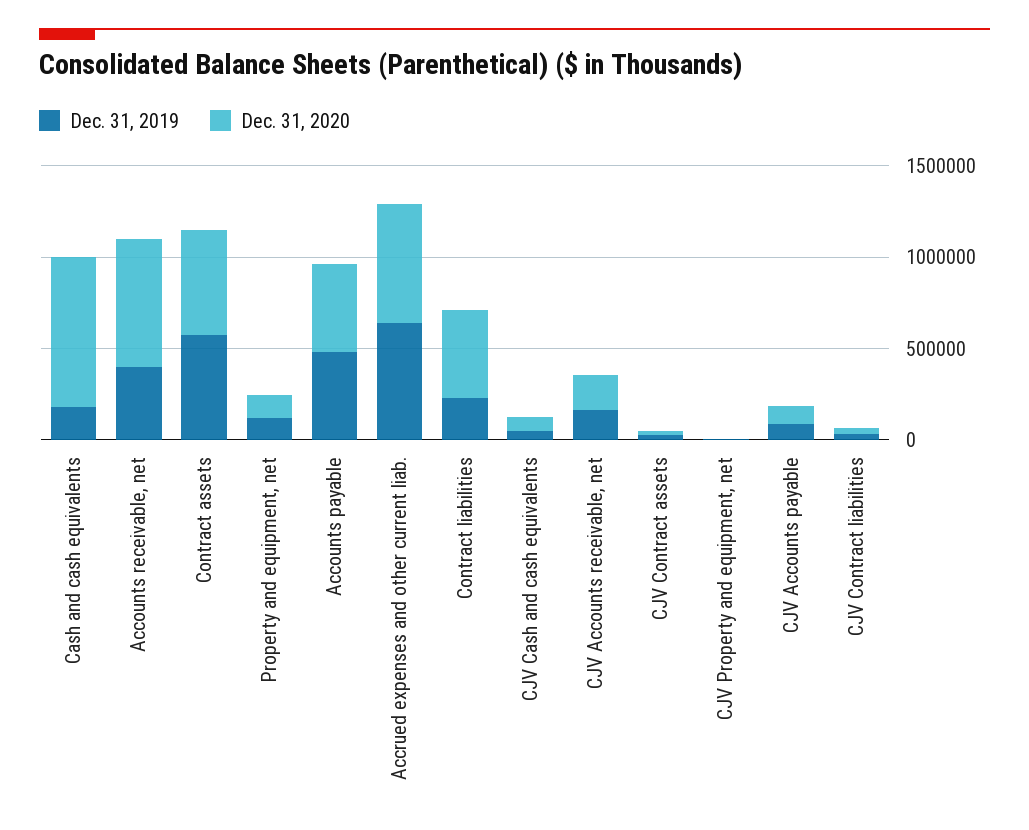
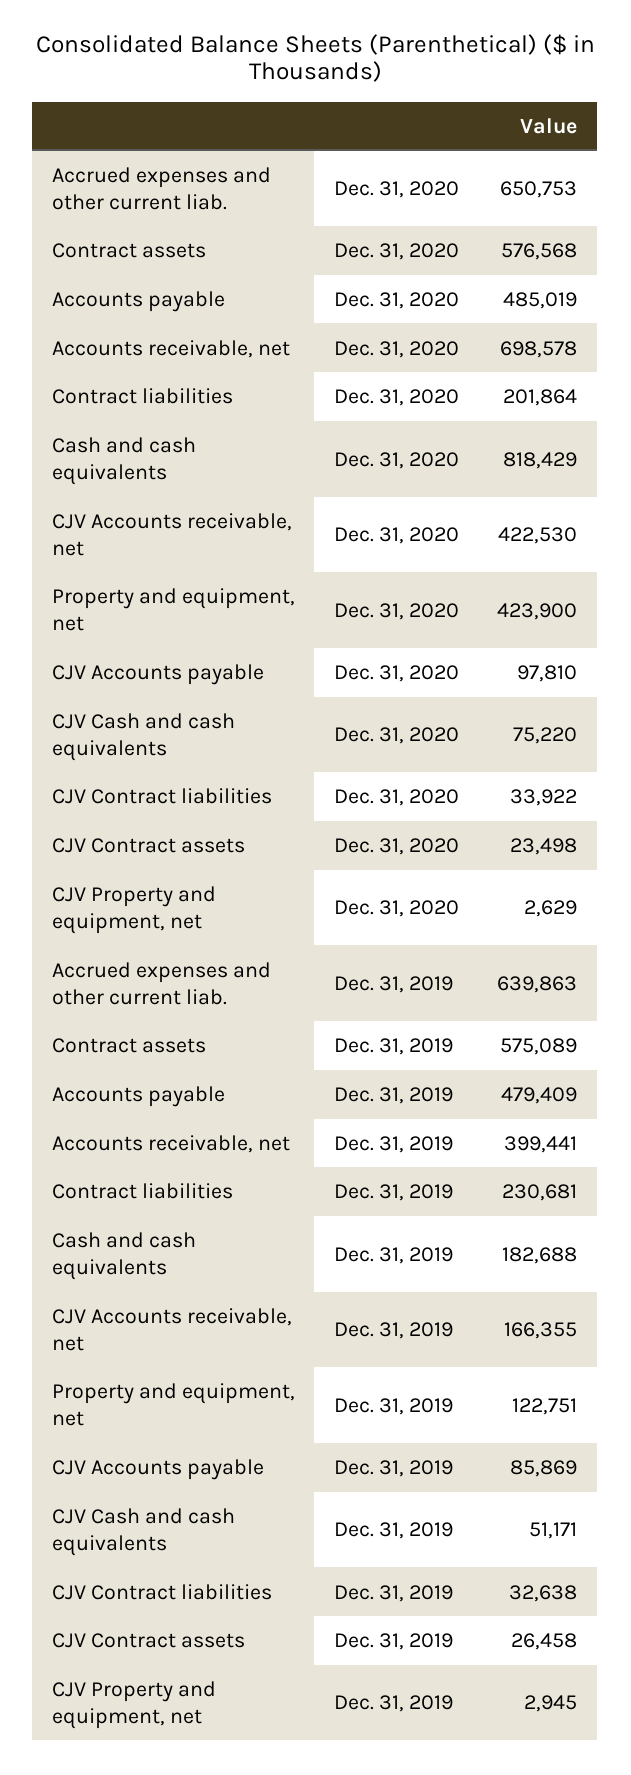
  {
    "Dec. 31, 2019": {
      "Cash and cash equivalents": 182688,
      "Accounts receivable, net": 399441,
      "Contract assets": 575089,
      "Property and equipment, net": 122751,
      "Accounts payable": 479409,
      "Accrued expenses and other current liab.": 639863,
      "Contract liabilities": 230681,
      "CJV Cash and cash equivalents": 51171,
      "CJV Accounts receivable, net": 166355,
      "CJV Contract assets": 26458,
      "CJV Property and equipment, net": 2945,
      "CJV Accounts payable": 85869,
      "CJV Contract liabilities": 32638
    },
    "Dec. 31, 2020": {
      "Cash and cash equivalents": 818429,
      "Accounts receivable, net": 698578,
      "Contract assets": 576568,
-     "Property and equipment, net": 100000,
+     "Property and equipment, net": 423900,
      "Accounts payable": 485019,
      "Accrued expenses and other current liab.": 650753,
-     "Contract liabilities": 500000,
+     "Contract liabilities": 201864,
      "CJV Cash and cash equivalents": 75220,
-     "CJV Accounts receivable, net": 200000,
+     "CJV Accounts receivable, net": 422530,
      "CJV Contract assets": 23498,
      "CJV Property and equipment, net": 2629,
      "CJV Accounts payable": 97810,
      "CJV Contract liabilities": 33922
    }
  }

